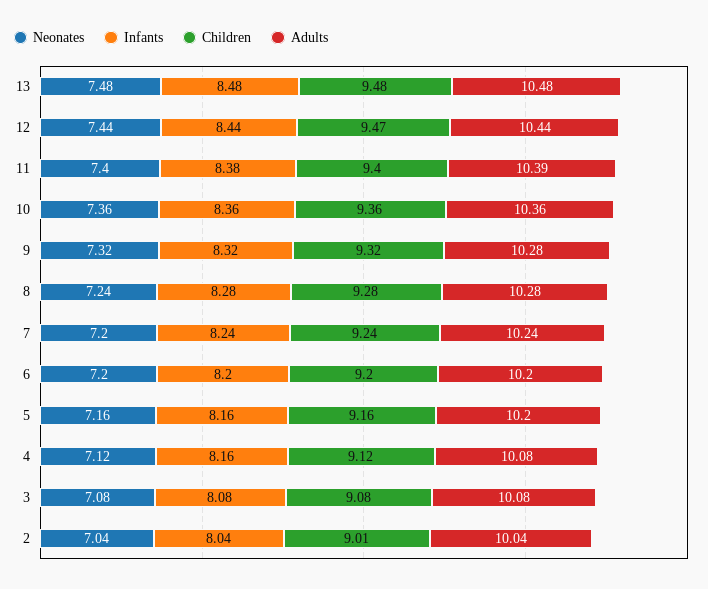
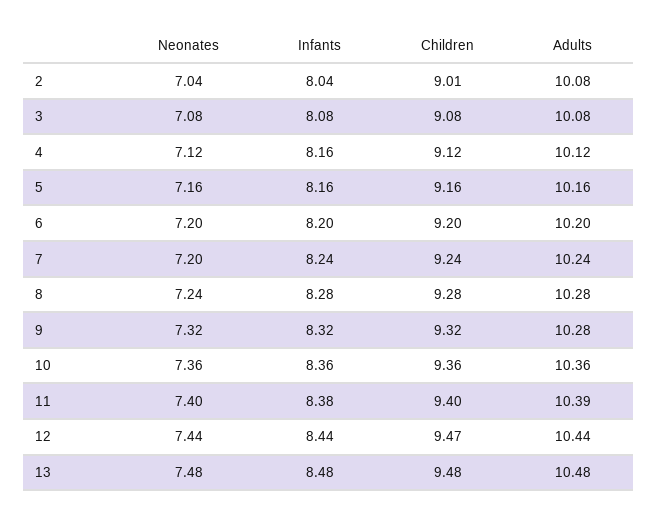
  {
    "Neonates": {
      "13": 7.48,
      "12": 7.44,
      "11": 7.4,
      "10": 7.36,
      "9": 7.32,
      "8": 7.24,
      "7": 7.2,
      "6": 7.2,
      "5": 7.16,
      "4": 7.12,
      "3": 7.08,
      "2": 7.04
    },
    "Infants": {
      "13": 8.48,
      "12": 8.44,
      "11": 8.38,
      "10": 8.36,
      "9": 8.32,
      "8": 8.28,
      "7": 8.24,
      "6": 8.2,
      "5": 8.16,
      "4": 8.16,
      "3": 8.08,
      "2": 8.04
    },
    "Children": {
      "13": 9.48,
      "12": 9.47,
      "11": 9.4,
      "10": 9.36,
      "9": 9.32,
      "8": 9.28,
      "7": 9.24,
      "6": 9.2,
      "5": 9.16,
      "4": 9.12,
      "3": 9.08,
      "2": 9.01
    },
    "Adults": {
      "13": 10.48,
      "12": 10.44,
      "11": 10.39,
      "10": 10.36,
      "9": 10.28,
      "8": 10.28,
      "7": 10.24,
      "6": 10.2,
-     "5": 10.2,
+     "5": 10.16,
-     "4": 10.08,
+     "4": 10.12,
      "3": 10.08,
-     "2": 10.04
+     "2": 10.08
    }
  }

